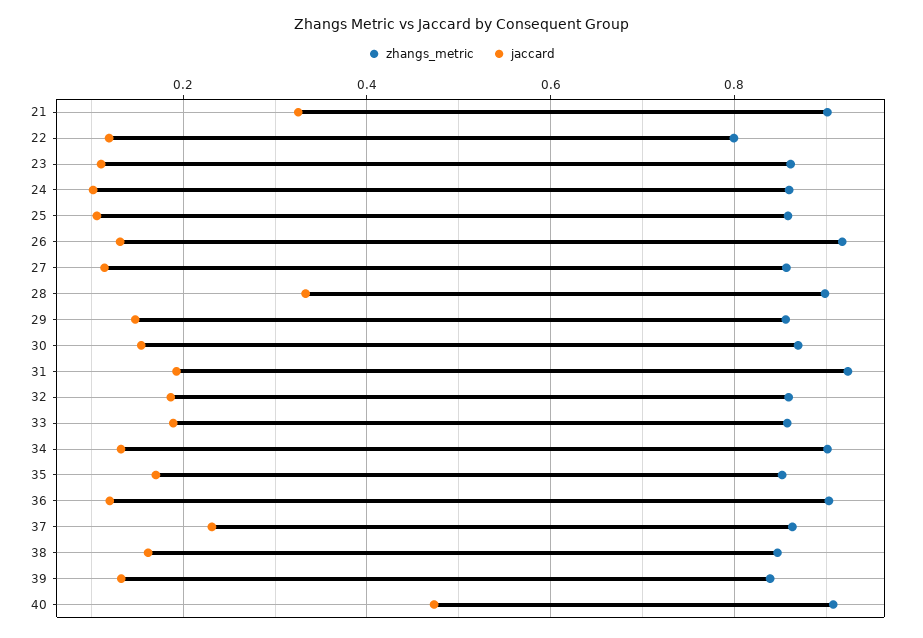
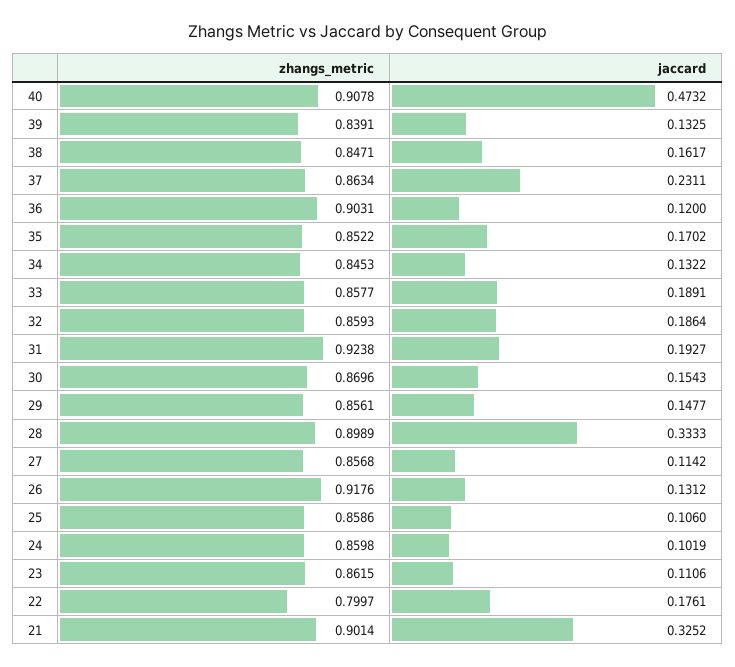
  {
    "zhangs_metric": {
      "21": 0.9014,
      "22": 0.7997,
      "23": 0.8615,
      "24": 0.8598,
      "25": 0.8586,
      "26": 0.9176,
      "27": 0.8568,
      "28": 0.8989,
      "29": 0.8561,
      "30": 0.8696,
      "31": 0.9238,
      "32": 0.8593,
      "33": 0.8577,
-     "34": 0.9,
+     "34": 0.8453,
      "35": 0.8522,
      "36": 0.9031,
      "37": 0.8634,
      "38": 0.8471,
      "39": 0.8391,
      "40": 0.9078
    },
    "jaccard": {
      "21": 0.3252,
-     "22": 0.12,
+     "22": 0.1761,
      "23": 0.1106,
      "24": 0.1019,
      "25": 0.106,
      "26": 0.1312,
      "27": 0.1142,
      "28": 0.3333,
      "29": 0.1477,
      "30": 0.1543,
      "31": 0.1927,
      "32": 0.1864,
      "33": 0.1891,
      "34": 0.1322,
      "35": 0.1702,
      "36": 0.12,
      "37": 0.2311,
      "38": 0.1617,
      "39": 0.1325,
      "40": 0.4732
    }
  }

